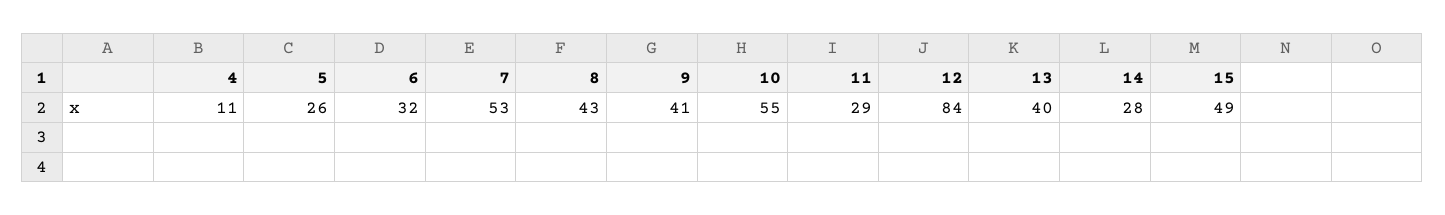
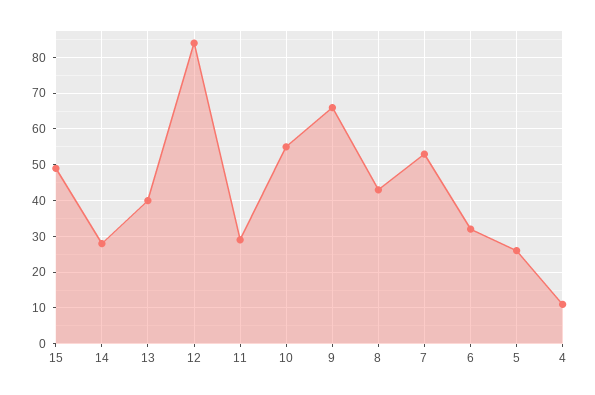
  {
    "4": 11,
    "5": 26,
    "6": 32,
    "7": 53,
    "8": 43,
-   "9": 41,
+   "9": 65,
    "10": 55,
    "11": 29,
    "12": 84,
    "13": 40,
    "14": 28,
    "15": 49
  }

